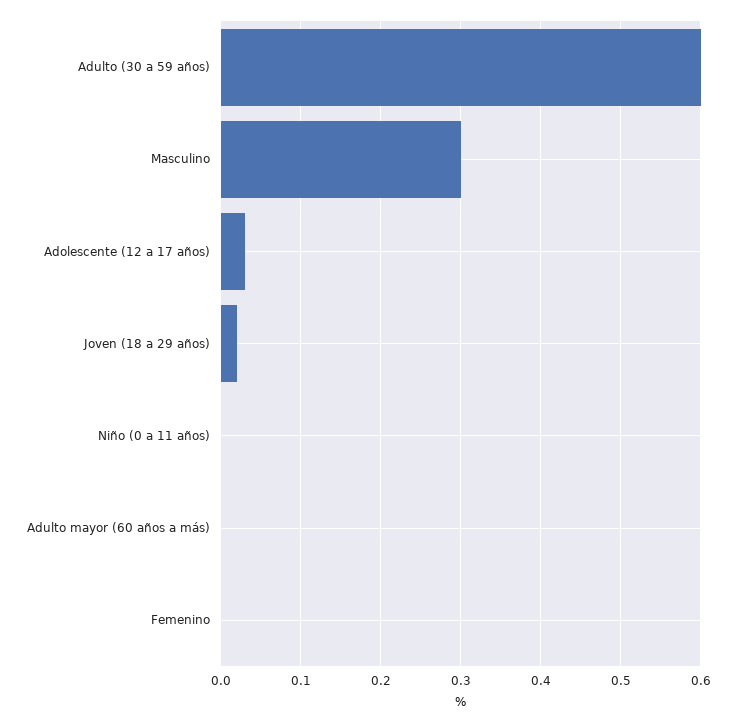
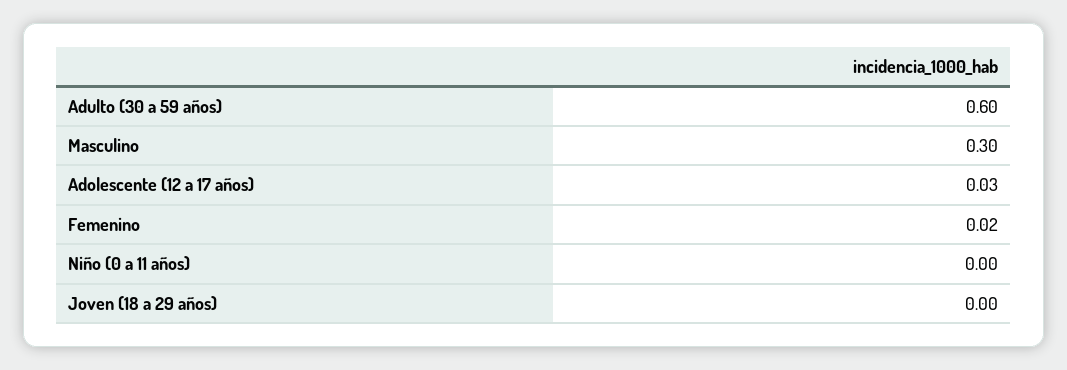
  {
    "Adulto (30 a 59 años)": 0.6,
    "Masculino": 0.3,
    "Adolescente (12 a 17 años)": 0.03,
-   "Joven (18 a 29 años)": 0.02,
+   "Joven (18 a 29 años)": 0,
    "Niño (0 a 11 años)": 0,
-   "Adulto mayor (60 años a más)": 0,
-   "Femenino": 0
+   "Femenino": 0.02
  }

